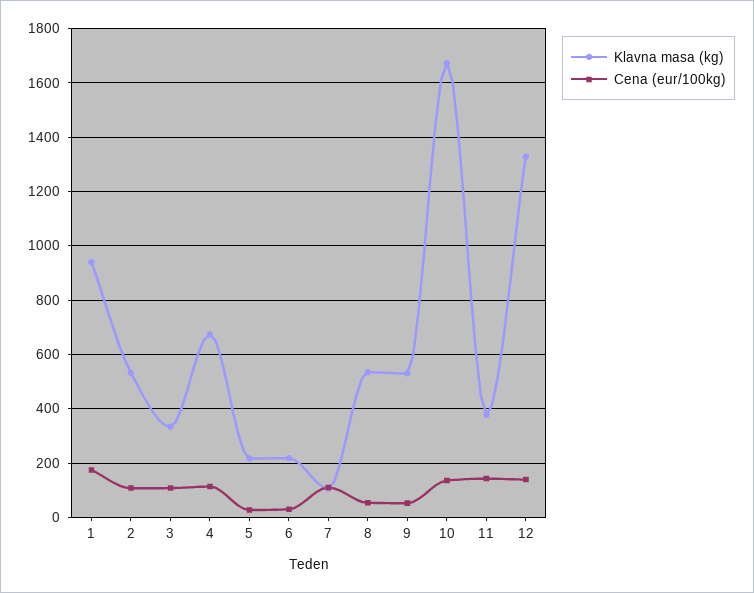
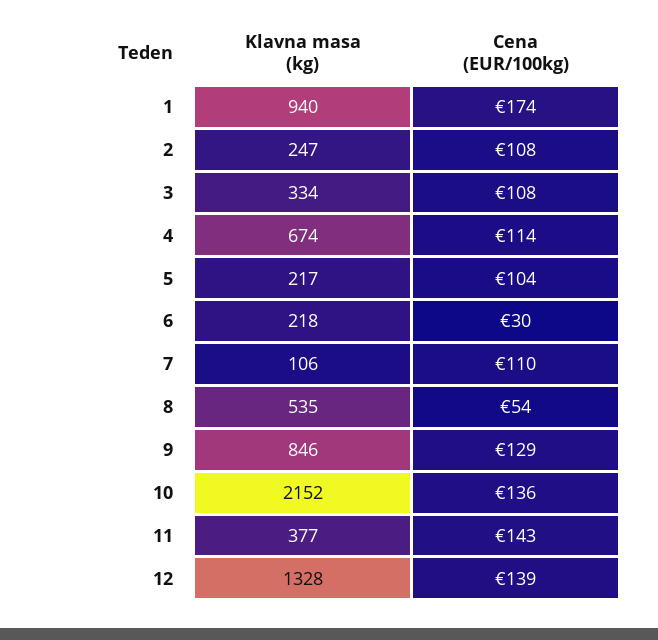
  {
    "Klavna masa (kg)": {
      "1": 940,
-     "2": 525,
+     "2": 247,
      "3": 334,
      "4": 674,
      "5": 217,
      "6": 218,
      "7": 106,
      "8": 535,
-     "9": 525,
+     "9": 846,
-     "10": 1675,
+     "10": 2152,
      "11": 377,
      "12": 1328
    },
    "Cena (eur/100kg)": {
      "1": 174,
      "2": 108,
      "3": 108,
      "4": 114,
-     "5": 25,
+     "5": 104,
      "6": 30,
      "7": 110,
      "8": 54,
-     "9": 50,
+     "9": 129,
      "10": 136,
      "11": 143,
      "12": 139
    }
  }

